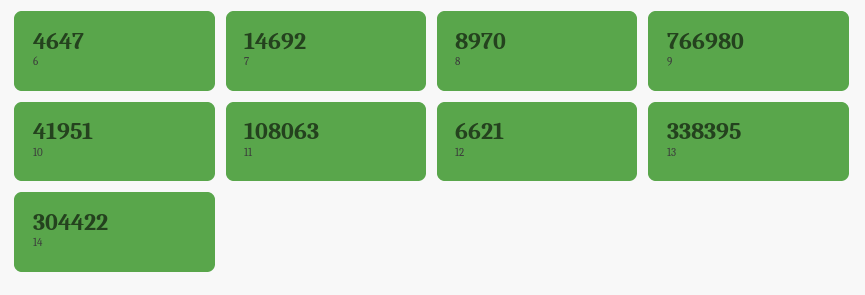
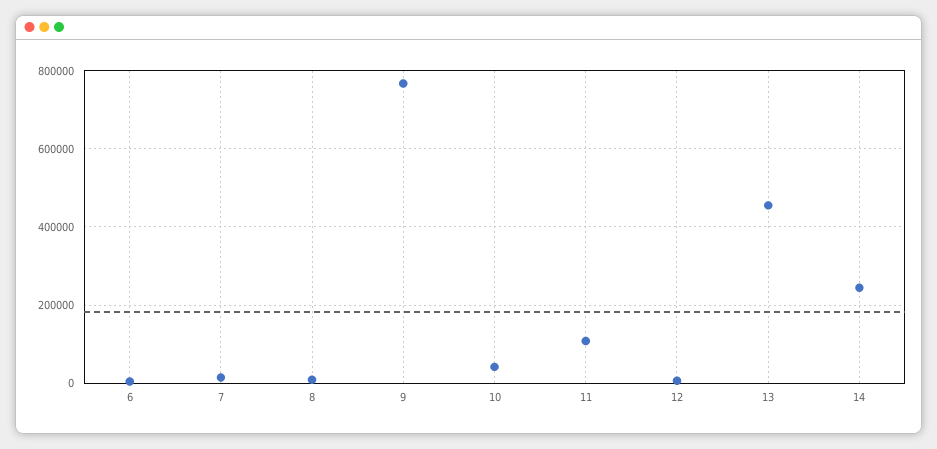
  {
    "6": 4647,
    "7": 14692,
    "8": 8970,
    "9": 766980,
    "10": 41951,
    "11": 108063,
    "12": 6621,
-   "13": 338395,
+   "13": 460000,
-   "14": 304422
+   "14": 240000
  }

